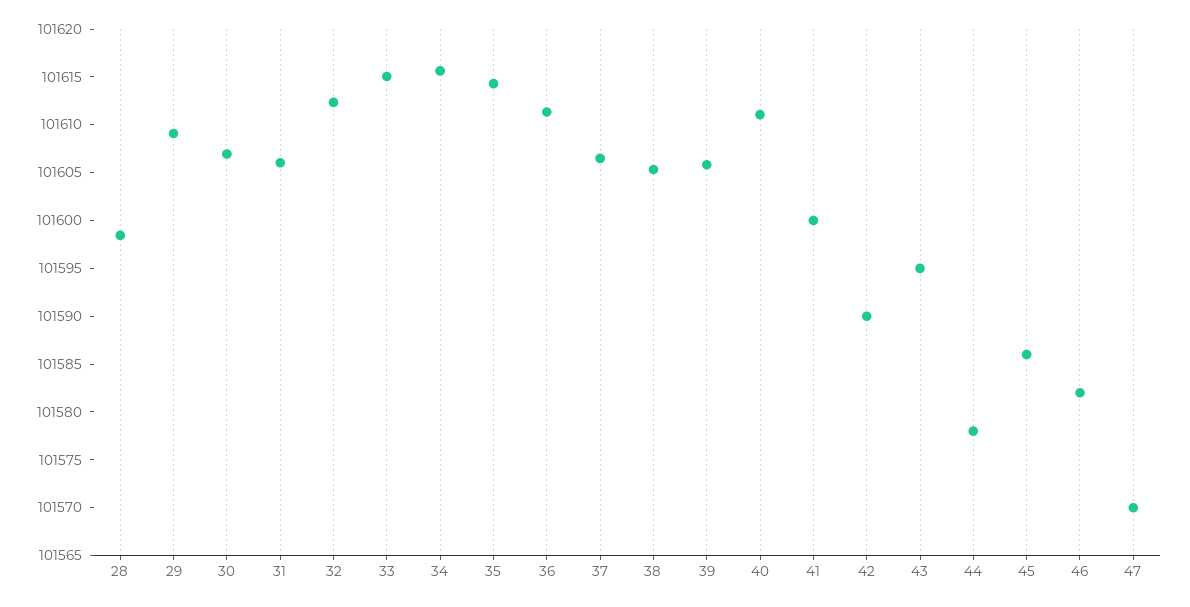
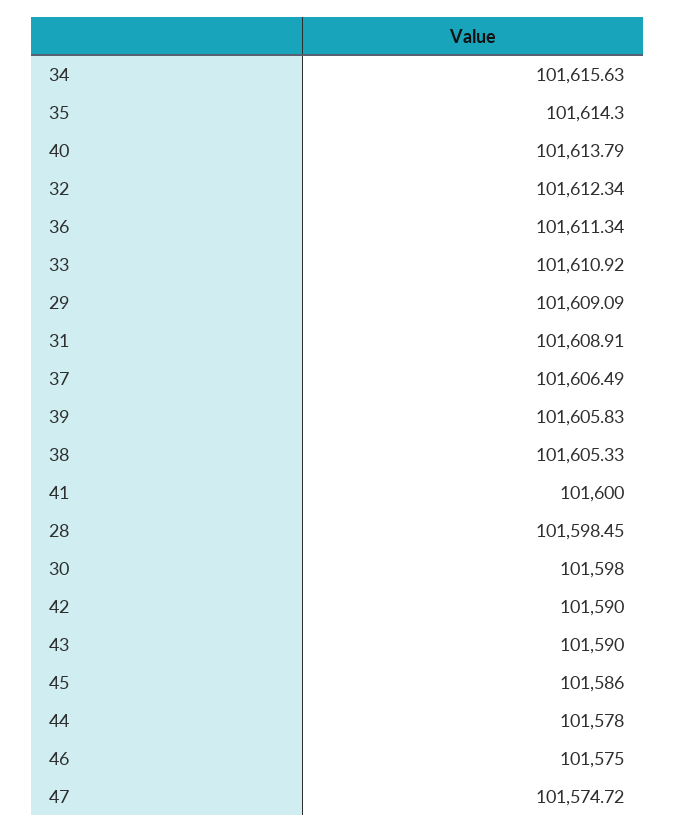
  {
    "28": 101598.45,
    "29": 101609.09,
-   "30": 101607,
+   "30": 101598,
-   "31": 101606,
+   "31": 101608.91,
    "32": 101612.34,
-   "33": 101615,
+   "33": 101610.92,
    "34": 101615.63,
    "35": 101614.3,
    "36": 101611.34,
    "37": 101606.49,
    "38": 101605.33,
    "39": 101605.83,
-   "40": 101611,
+   "40": 101613.79,
    "41": 101600,
    "42": 101590,
-   "43": 101595,
+   "43": 101590,
    "44": 101578,
    "45": 101586,
-   "46": 101582,
+   "46": 101575,
-   "47": 101570
+   "47": 101574.72
  }

